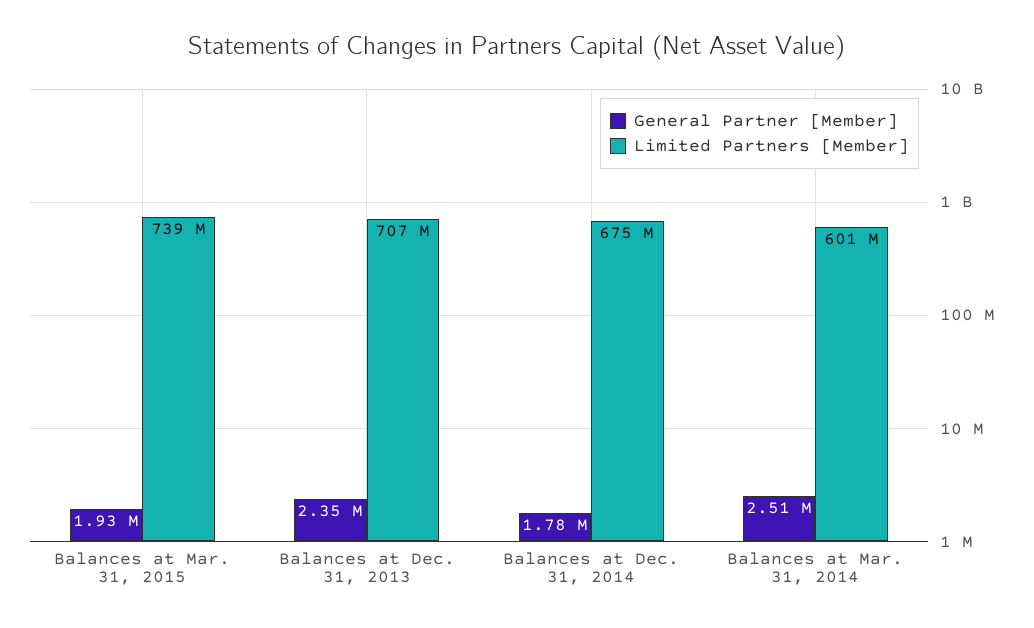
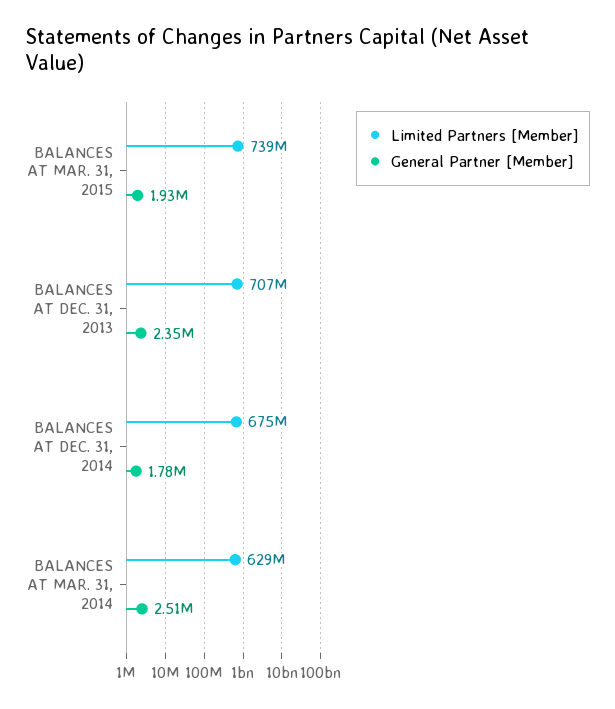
  {
    "General Partner [Member]": {
      "Balances at Mar. 31, 2015": 1930000,
      "Balances at Dec. 31, 2013": 2350000,
      "Balances at Dec. 31, 2014": 1780000,
      "Balances at Mar. 31, 2014": 2510000
    },
    "Limited Partners [Member]": {
      "Balances at Mar. 31, 2015": 739000000,
      "Balances at Dec. 31, 2013": 707000000,
      "Balances at Dec. 31, 2014": 675000000,
-     "Balances at Mar. 31, 2014": 601000000
+     "Balances at Mar. 31, 2014": 629000000
    }
  }

